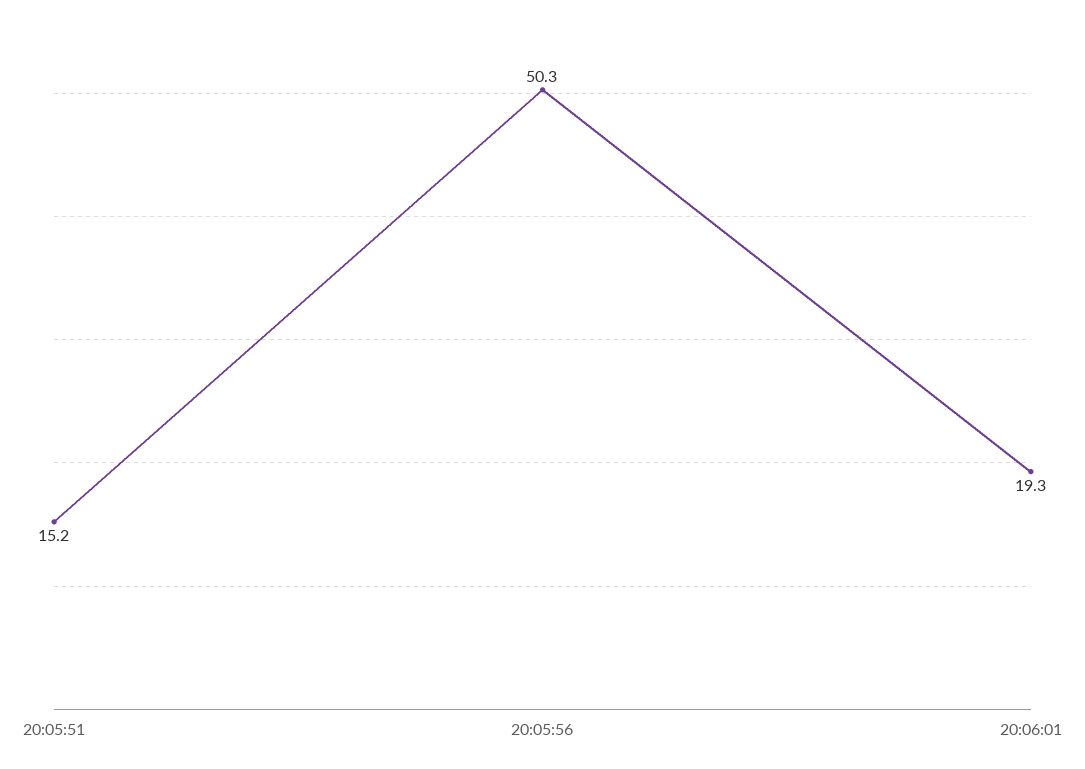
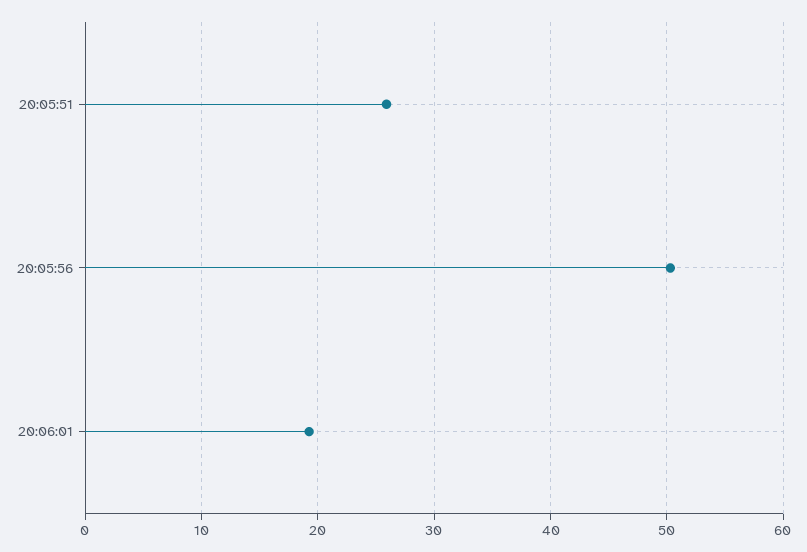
  {
-   "20:05:51": 15.2,
+   "20:05:51": 26,
    "20:05:56": 50.3,
    "20:06:01": 19.3
  }

